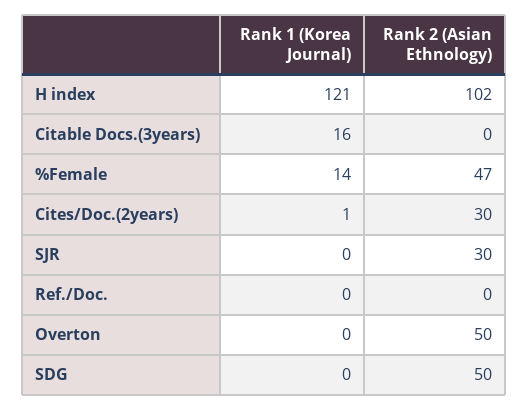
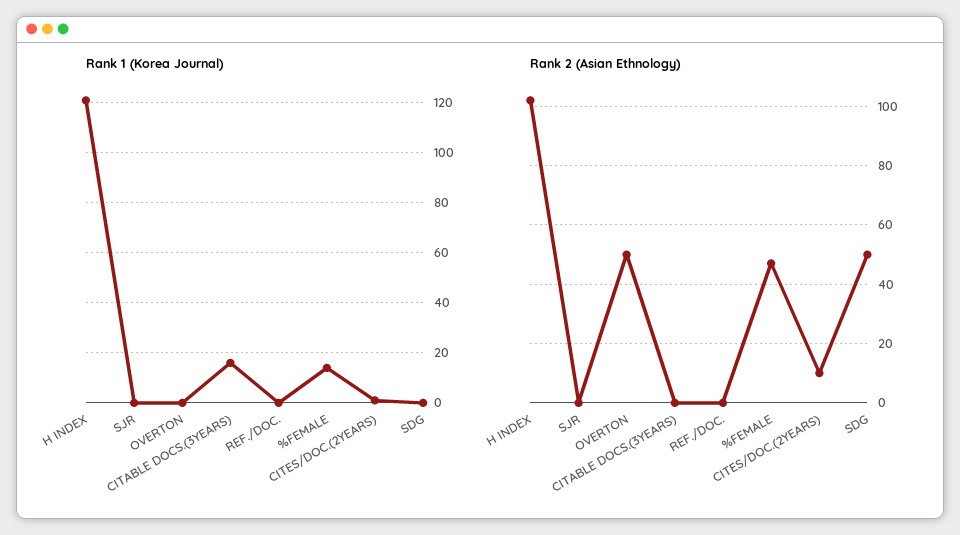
  {
    "Rank 1 (Korea Journal)": {
      "H index": 121,
      "Citable Docs.(3years)": 16,
      "%Female": 14,
      "Cites/Doc.(2years)": 1,
      "SJR": 0,
      "Ref./Doc.": 0,
      "Overton": 0,
      "SDG": 0
    },
    "Rank 2 (Asian Ethnology)": {
      "H index": 102,
      "Citable Docs.(3years)": 0,
      "%Female": 47,
-     "Cites/Doc.(2years)": 30,
+     "Cites/Doc.(2years)": 10,
-     "SJR": 30,
+     "SJR": 0,
      "Ref./Doc.": 0,
      "Overton": 50,
      "SDG": 50
    }
  }

